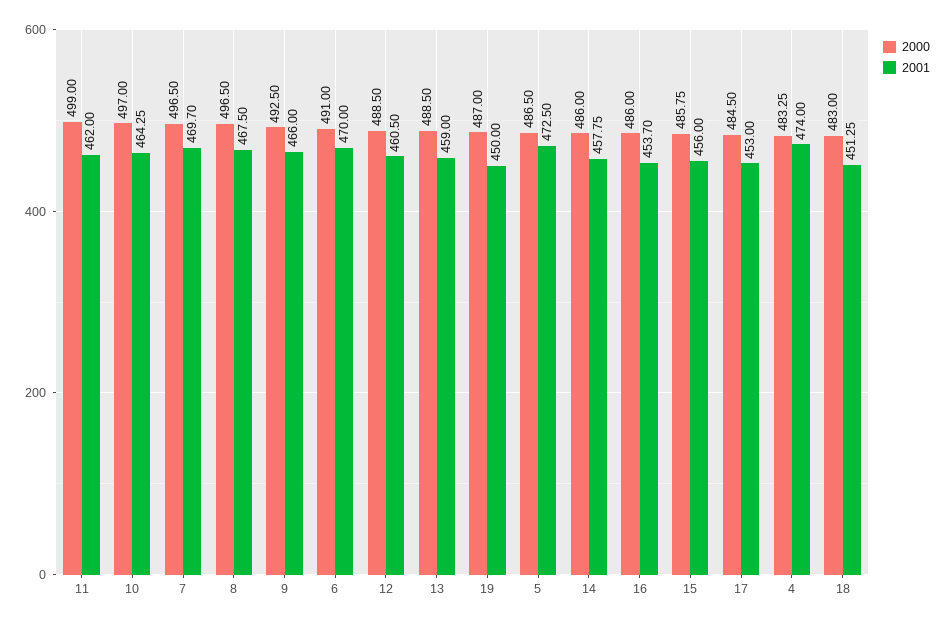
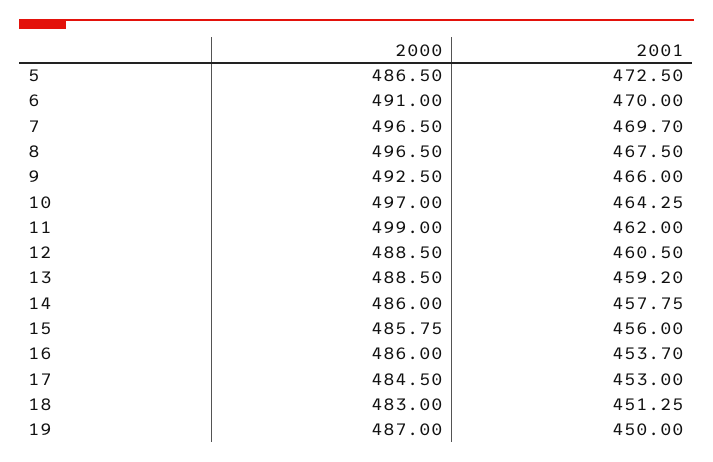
  {
    "2000": {
      "11": 499,
      "10": 497,
      "7": 496.5,
      "8": 496.5,
      "9": 492.5,
      "6": 491,
      "12": 488.5,
      "13": 488.5,
      "19": 487,
      "5": 486.5,
      "14": 486,
      "16": 486,
      "15": 485.75,
      "17": 484.5,
-     "4": 483.25,
      "18": 483
    },
    "2001": {
      "11": 462,
      "10": 464.25,
      "7": 469.7,
      "8": 467.5,
      "9": 466,
      "6": 470,
      "12": 460.5,
-     "13": 459,
+     "13": 459.2,
      "19": 450,
      "5": 472.5,
      "14": 457.75,
      "16": 453.7,
      "15": 456,
      "17": 453,
-     "4": 474,
      "18": 451.25
    }
  }

